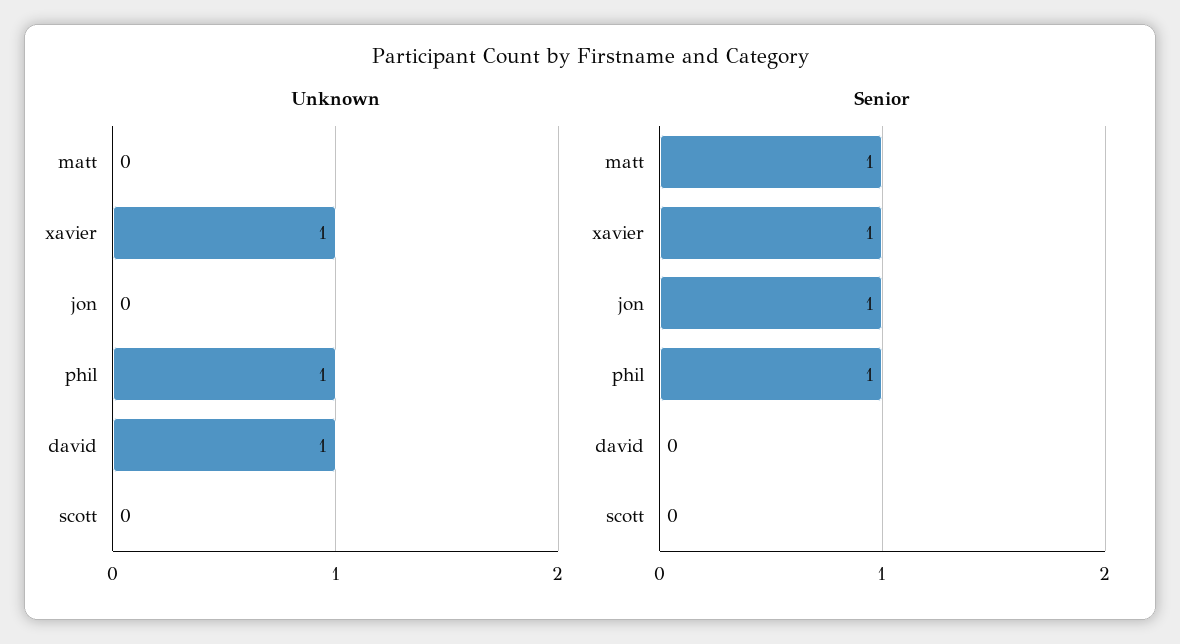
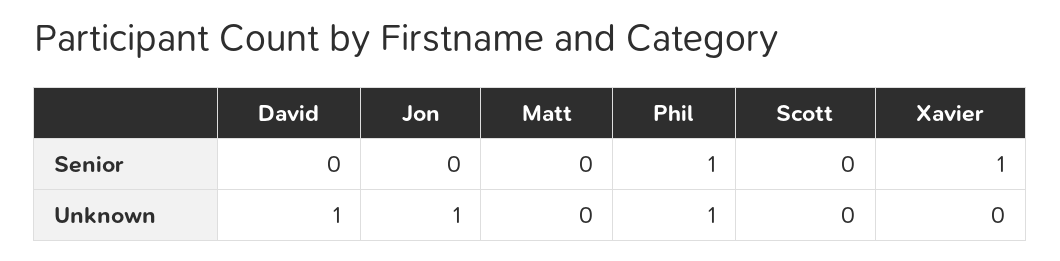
  {
    "Unknown": {
      "matt": 0,
-     "xavier": 1,
+     "xavier": 0,
-     "jon": 0,
+     "jon": 1,
      "phil": 1,
      "david": 1,
      "scott": 0
    },
    "Senior": {
-     "matt": 1,
+     "matt": 0,
      "xavier": 1,
-     "jon": 1,
+     "jon": 0,
      "phil": 1,
      "david": 0,
      "scott": 0
    }
  }

